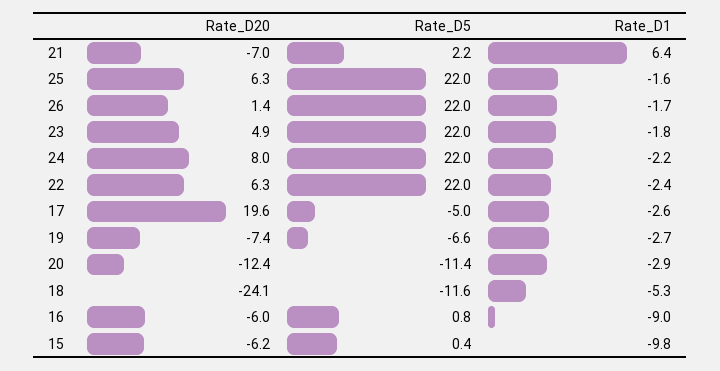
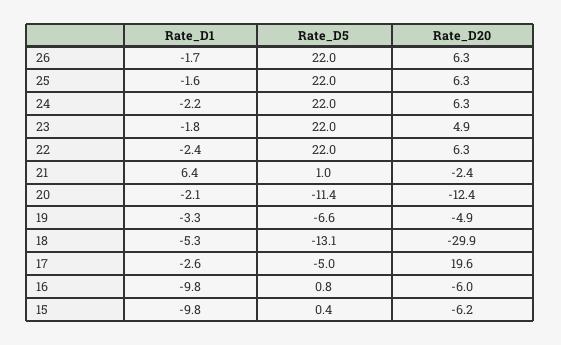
  {
    "Rate_D20": {
-     "21": -7,
+     "21": -2.4,
      "25": 6.3,
-     "26": 1.4,
+     "26": 6.3,
      "23": 4.9,
-     "24": 8,
+     "24": 6.3,
      "22": 6.3,
      "17": 19.6,
-     "19": -7.4,
+     "19": -4.9,
      "20": -12.4,
-     "18": -24.1,
+     "18": -29.9,
      "16": -6,
      "15": -6.2
    },
    "Rate_D5": {
-     "21": 2.2,
+     "21": 1,
      "25": 22,
      "26": 22,
      "23": 22,
      "24": 22,
      "22": 22,
      "17": -5,
      "19": -6.6,
      "20": -11.4,
-     "18": -11.6,
+     "18": -13.1,
      "16": 0.8,
      "15": 0.4
    },
    "Rate_D1": {
      "21": 6.4,
      "25": -1.6,
      "26": -1.7,
      "23": -1.8,
      "24": -2.2,
      "22": -2.4,
      "17": -2.6,
-     "19": -2.7,
+     "19": -3.3,
-     "20": -2.9,
+     "20": -2.1,
      "18": -5.3,
-     "16": -9,
+     "16": -9.8,
      "15": -9.8
    }
  }

